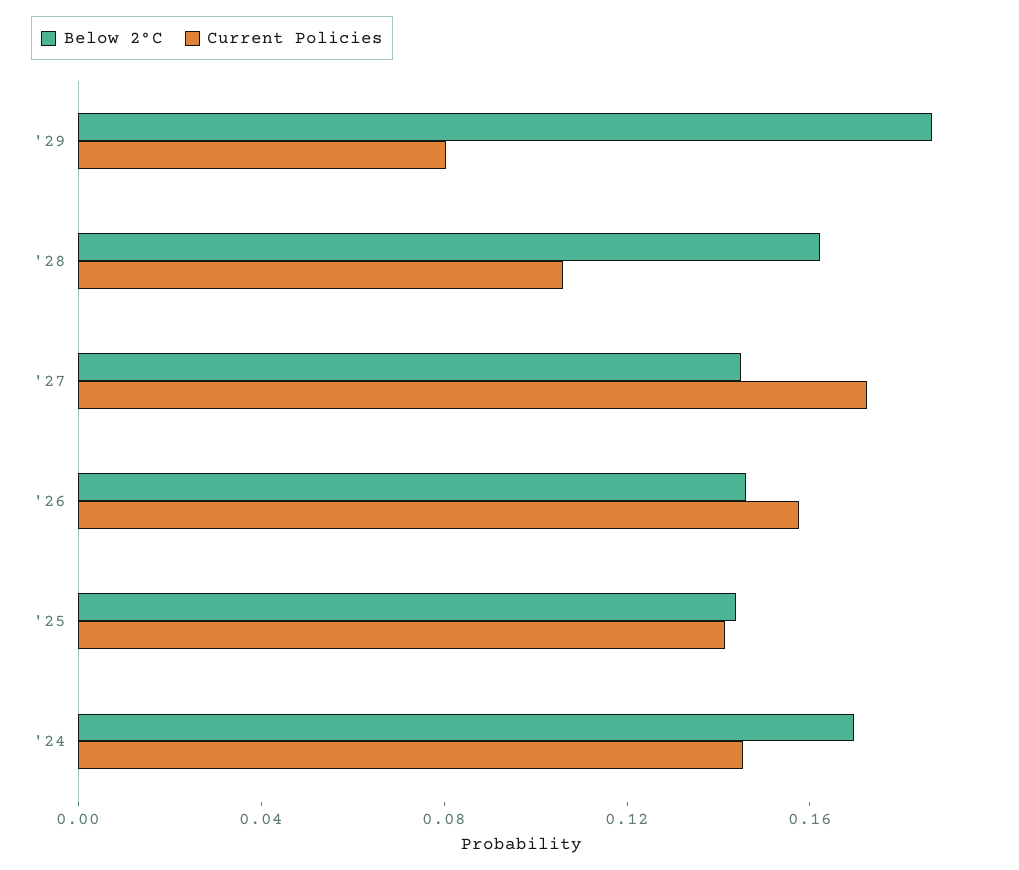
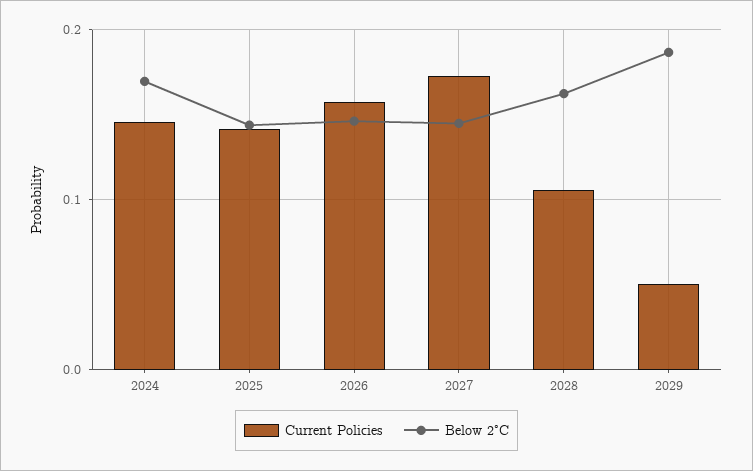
  {
    "Below 2°C": {
      "'29": 0.19,
      "'28": 0.16,
      "'27": 0.14,
      "'26": 0.15,
      "'25": 0.14,
      "'24": 0.17
    },
    "Current Policies": {
-     "'29": 0.08,
+     "'29": 0.05,
      "'28": 0.11,
      "'27": 0.17,
      "'26": 0.16,
      "'25": 0.14,
      "'24": 0.15
    }
  }

